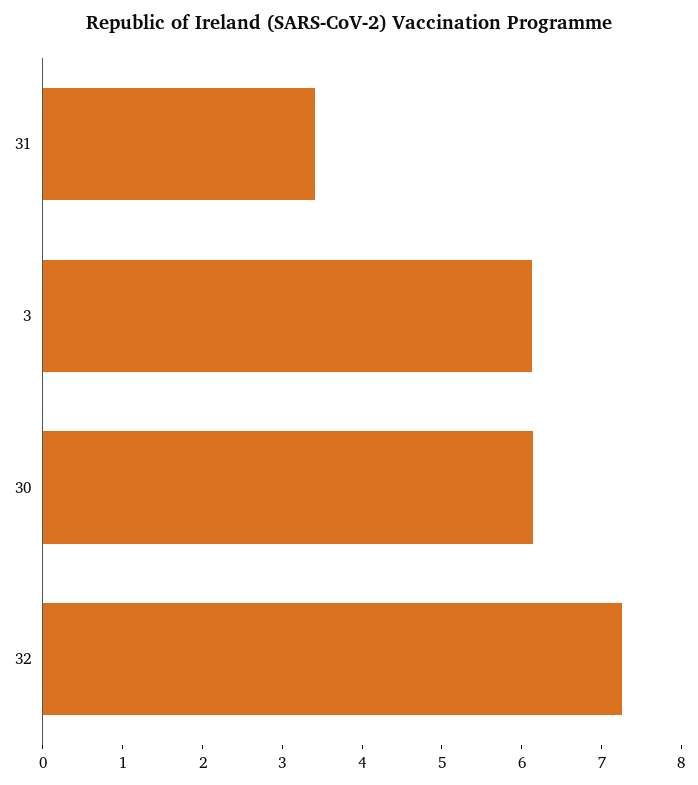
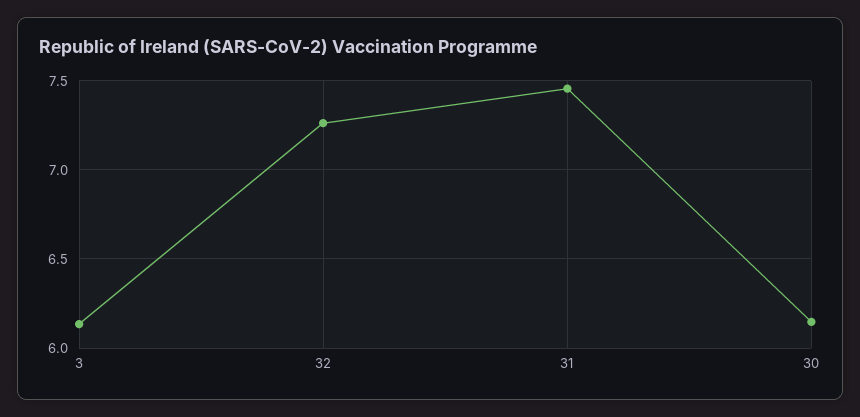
  {
-   "31": 3.4,
+   "31": 7.45,
    "3": 6.15,
    "30": 6.15,
    "32": 7.25
  }

